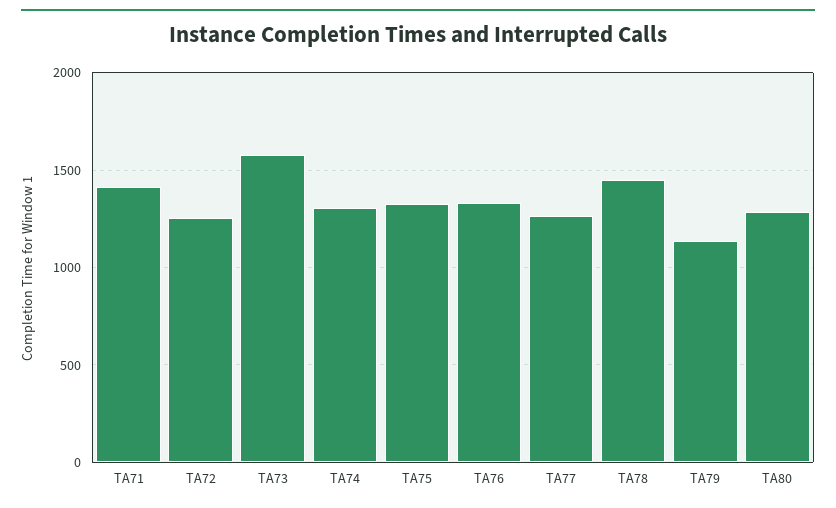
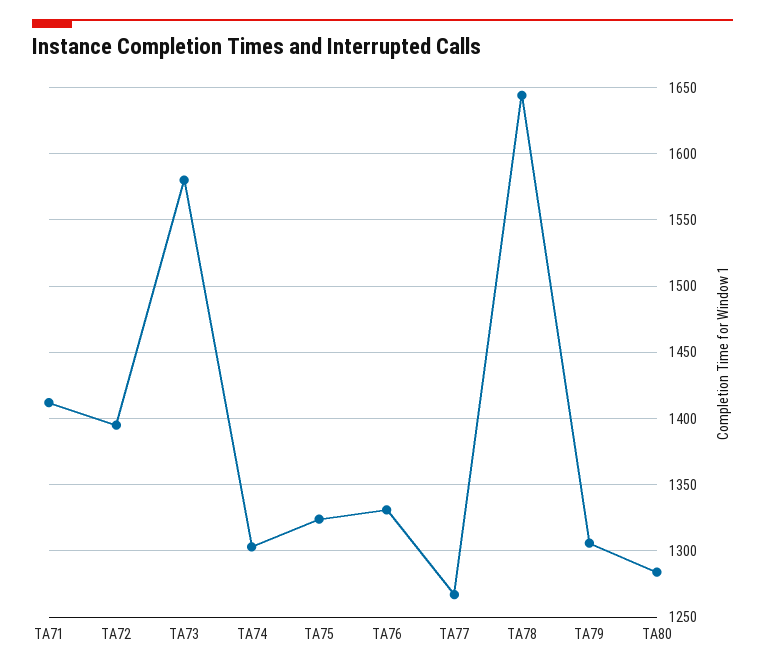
  {
    "TA71": 1410,
-   "TA72": 1250,
+   "TA72": 1395,
    "TA73": 1580,
    "TA74": 1305,
    "TA75": 1325,
    "TA76": 1330,
    "TA77": 1265,
-   "TA78": 1450,
+   "TA78": 1645,
-   "TA79": 1150,
+   "TA79": 1305,
    "TA80": 1285
  }

